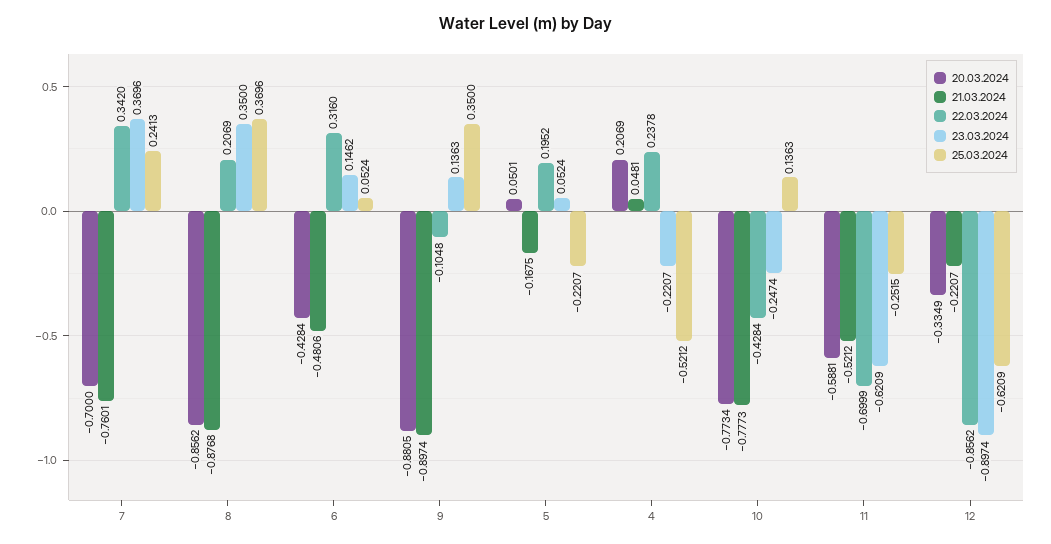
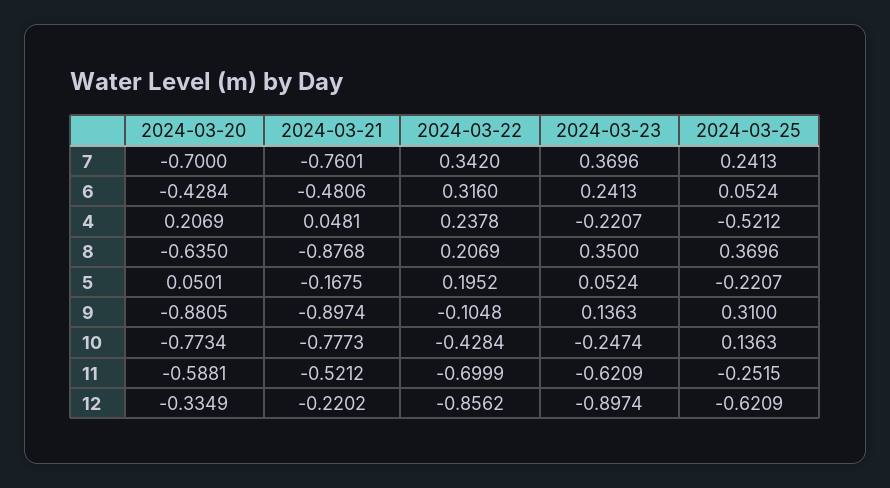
  {
    "20.03.2024": {
      "7": -0.7,
-     "8": -0.8562,
+     "8": -0.635,
      "6": -0.4284,
      "9": -0.8805,
      "5": 0.0501,
      "4": 0.2069,
      "10": -0.7734,
      "11": -0.5881,
      "12": -0.3349
    },
    "21.03.2024": {
      "7": -0.7601,
      "8": -0.8768,
      "6": -0.4806,
      "9": -0.8974,
      "5": -0.1675,
      "4": 0.0481,
      "10": -0.7773,
      "11": -0.5212,
-     "12": -0.2207
+     "12": -0.2202
    },
    "22.03.2024": {
      "7": 0.342,
      "8": 0.2069,
      "6": 0.316,
      "9": -0.1048,
      "5": 0.1952,
      "4": 0.2378,
      "10": -0.4284,
      "11": -0.6999,
      "12": -0.8562
    },
    "23.03.2024": {
      "7": 0.3696,
      "8": 0.35,
-     "6": 0.1462,
+     "6": 0.2413,
      "9": 0.1363,
      "5": 0.0524,
      "4": -0.2207,
      "10": -0.2474,
      "11": -0.6209,
      "12": -0.8974
    },
    "25.03.2024": {
      "7": 0.2413,
      "8": 0.3696,
      "6": 0.0524,
-     "9": 0.35,
+     "9": 0.31,
      "5": -0.2207,
      "4": -0.5212,
      "10": 0.1363,
      "11": -0.2515,
      "12": -0.6209
    }
  }

